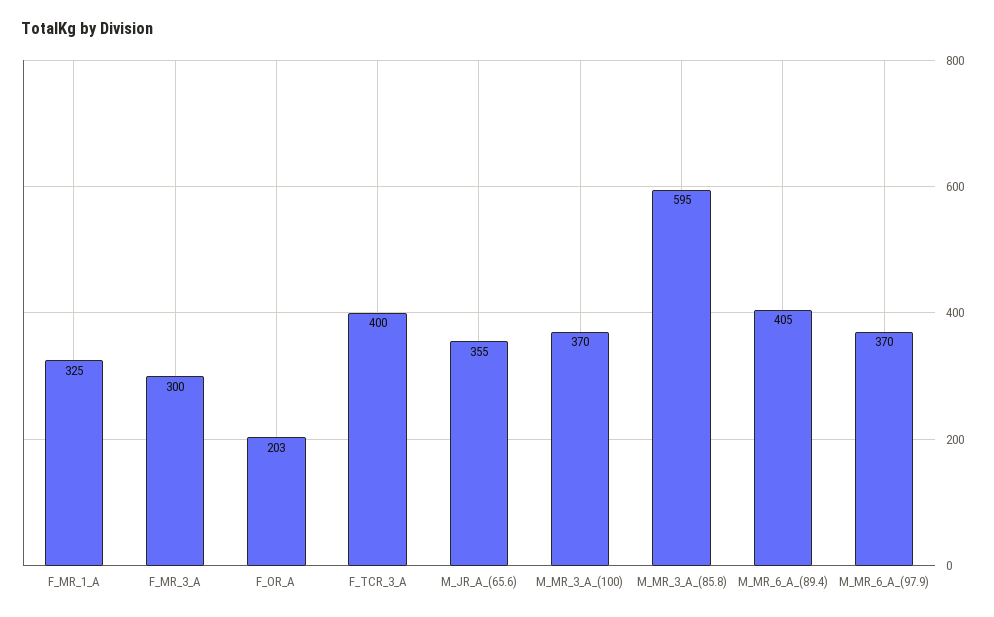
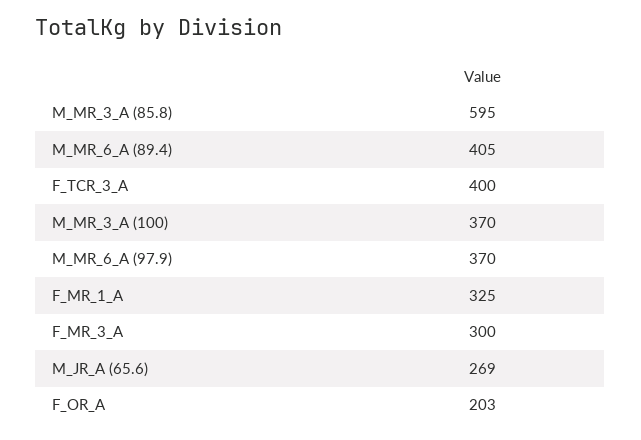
  {
    "F_MR_1_A": 325,
    "F_MR_3_A": 300,
    "F_OR_A": 203,
    "F_TCR_3_A": 400,
-   "M_JR_A_(65.6)": 355,
+   "M_JR_A_(65.6)": 269,
    "M_MR_3_A_(100)": 370,
    "M_MR_3_A_(85.8)": 595,
    "M_MR_6_A_(89.4)": 405,
    "M_MR_6_A_(97.9)": 370
  }

